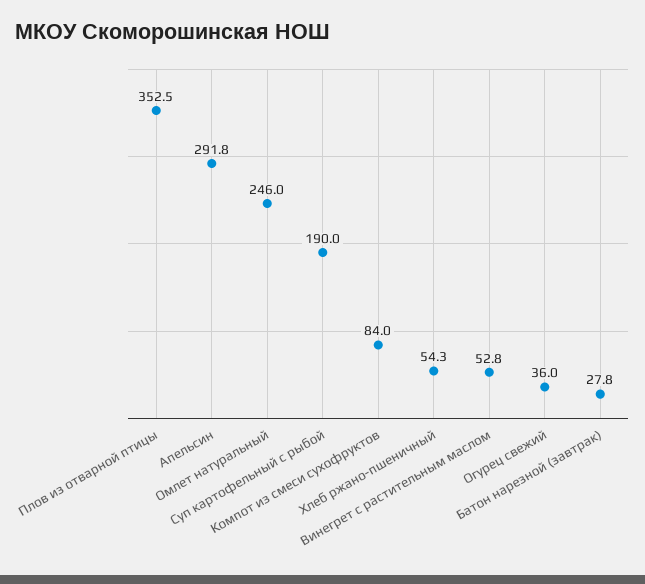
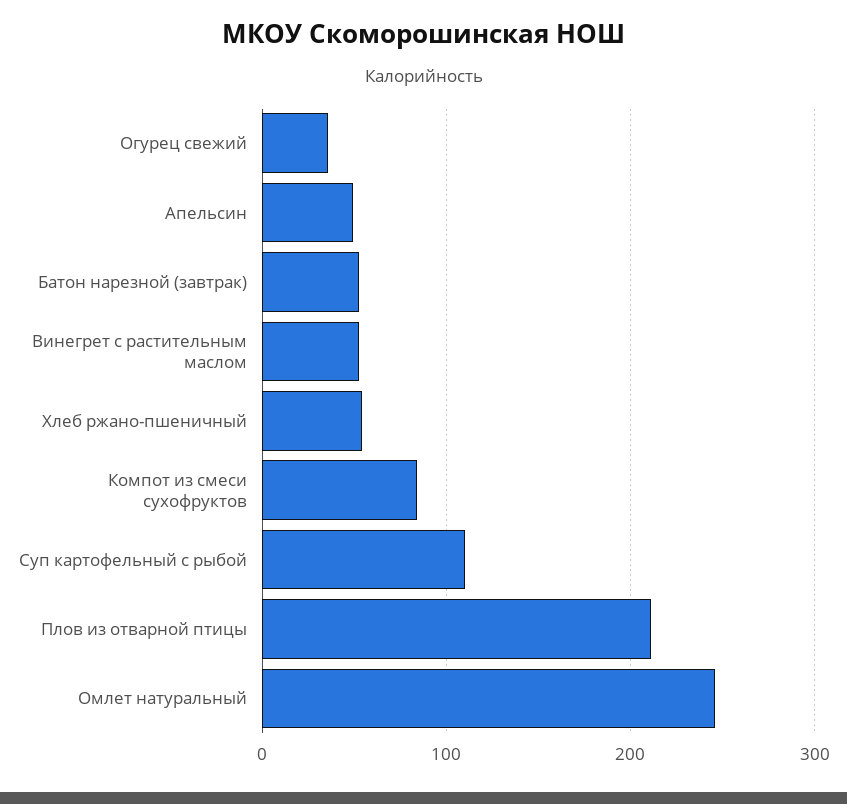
  {
-   "Плов из отварной птицы": 352.5,
+   "Плов из отварной птицы": 210,
-   "Апельсин": 291.8,
+   "Апельсин": 50,
    "Омлет натуральный": 246,
-   "Суп картофельный с рыбой": 190,
+   "Суп картофельный с рыбой": 110,
    "Компот из смеси сухофруктов": 84,
    "Хлеб ржано-пшеничный": 54.3,
    "Винегрет с растительным маслом": 52.8,
    "Огурец свежий": 36,
-   "Батон нарезной (завтрак)": 27.8
+   "Батон нарезной (завтрак)": 50
  }

